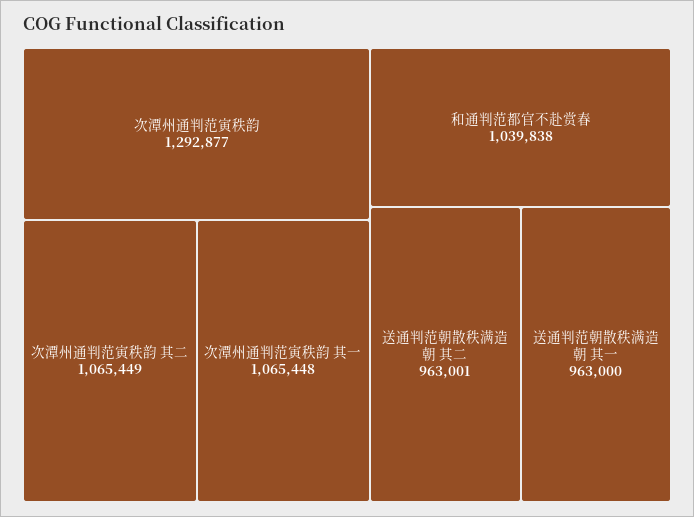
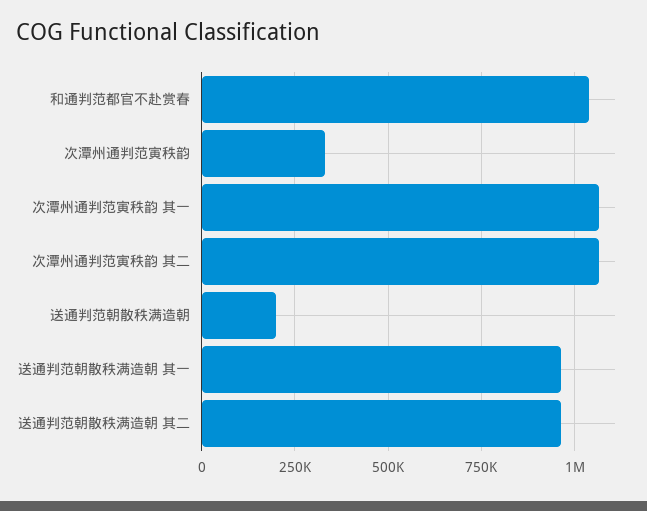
  {
-   "次潭州通判范寅秩韵": 1292877,
+   "次潭州通判范寅秩韵": 325000,
    "次潭州通判范寅秩韵 其二": 1065449,
    "次潭州通判范寅秩韵 其一": 1065448,
    "和通判范都官不赴赏春": 1039838,
    "送通判范朝散秩满造朝 其二": 963001,
-   "送通判范朝散秩满造朝 其一": 963000
+   "送通判范朝散秩满造朝 其一": 963000,
+   "送通判范朝散秩满造朝": 200000
  }

